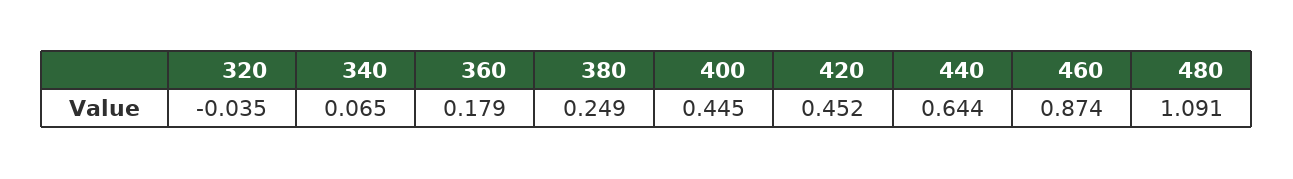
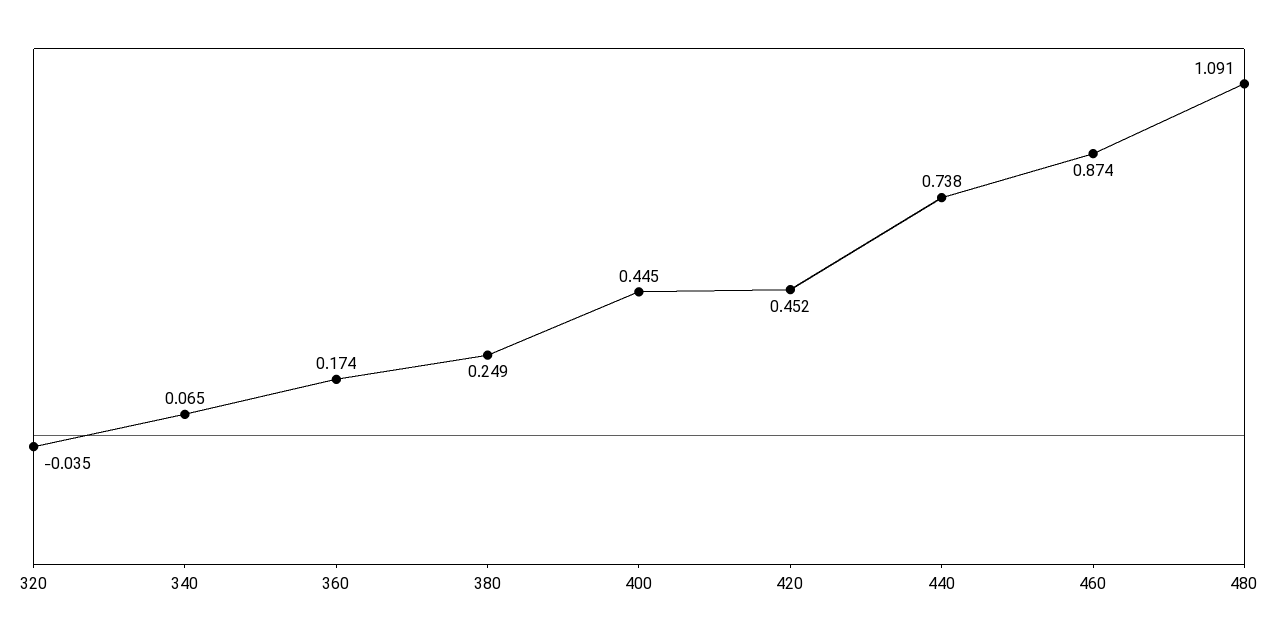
  {
    "320": -0.035,
    "340": 0.065,
-   "360": 0.179,
+   "360": 0.174,
    "380": 0.249,
    "400": 0.445,
    "420": 0.452,
-   "440": 0.644,
+   "440": 0.738,
    "460": 0.874,
    "480": 1.091
  }

